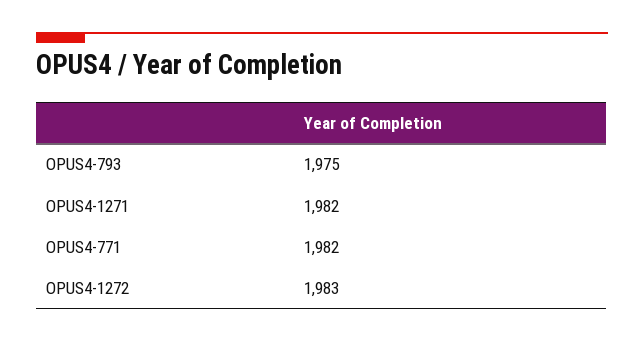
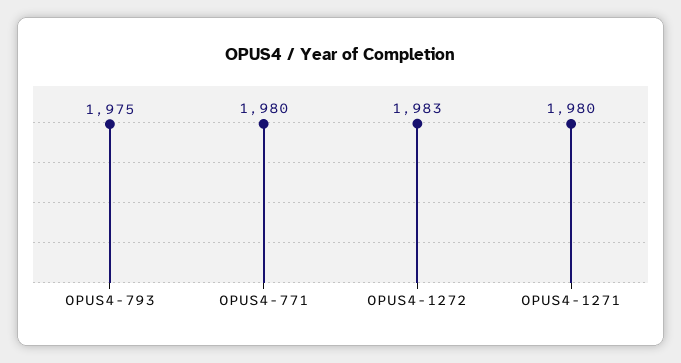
  {
    "OPUS4-793": 1975,
-   "OPUS4-1271": 1982,
+   "OPUS4-1271": 1980,
-   "OPUS4-771": 1982,
+   "OPUS4-771": 1980,
    "OPUS4-1272": 1983
  }

